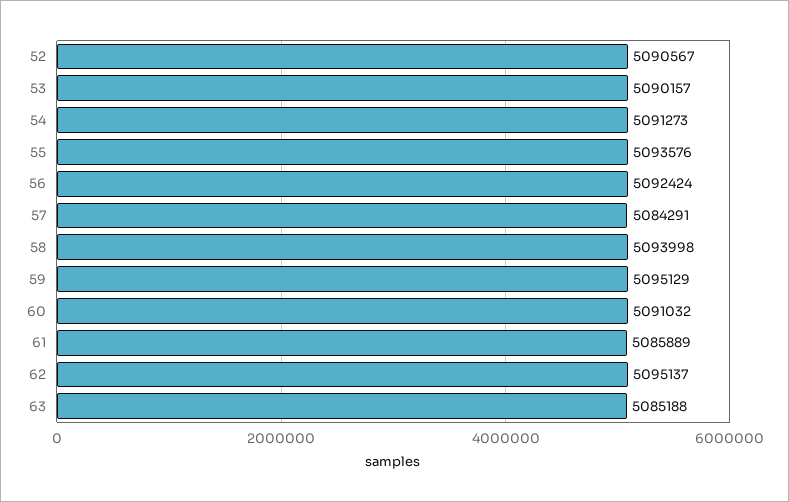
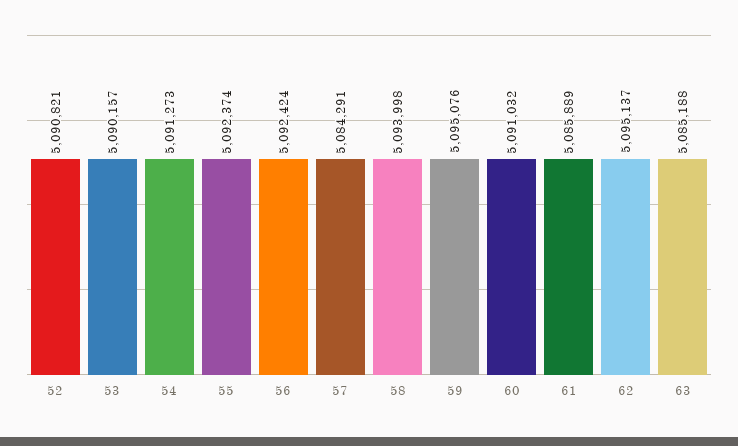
  {
-   "52": 5090567,
+   "52": 5090821,
    "53": 5090157,
    "54": 5091273,
-   "55": 5093576,
+   "55": 5092374,
    "56": 5092424,
    "57": 5084291,
    "58": 5093998,
-   "59": 5095129,
+   "59": 5095076,
    "60": 5091032,
    "61": 5085889,
    "62": 5095137,
    "63": 5085188
  }

